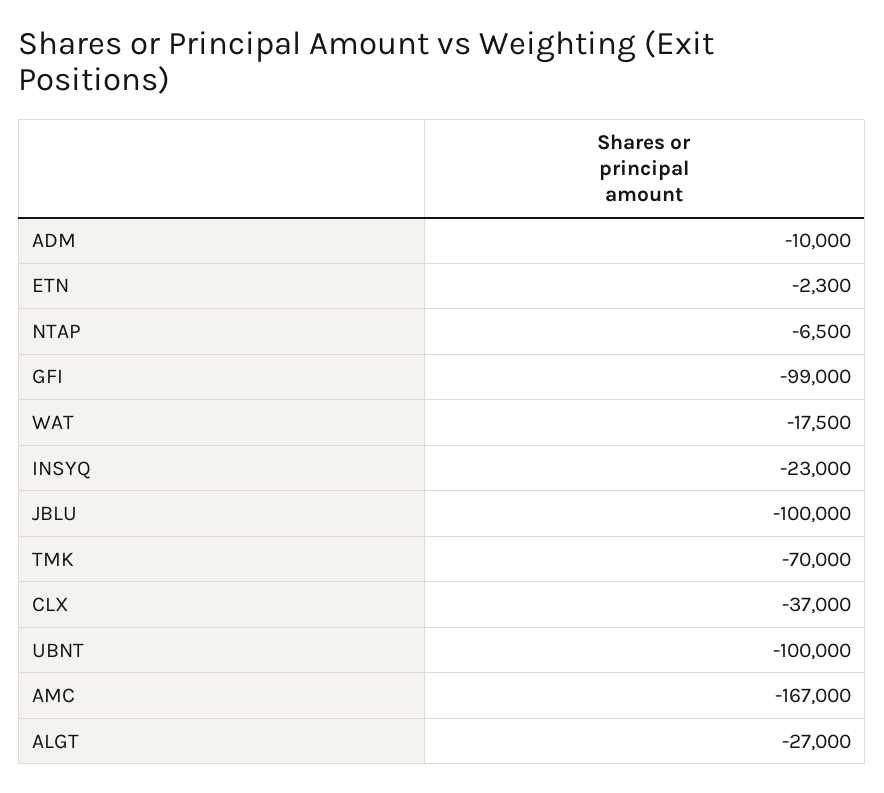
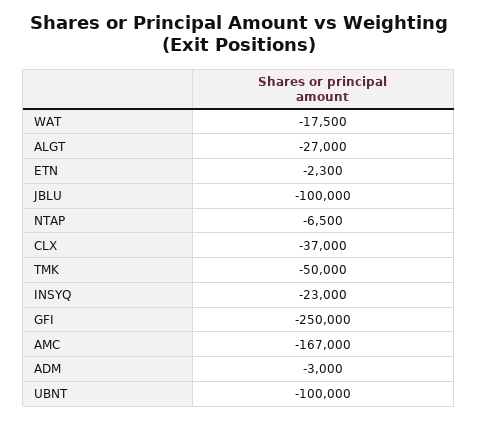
  {
-   "ADM": -10000,
+   "ADM": -3000,
    "ETN": -2300,
    "NTAP": -6500,
-   "GFI": -99000,
+   "GFI": -250000,
    "WAT": -17500,
    "INSYQ": -23000,
    "JBLU": -100000,
-   "TMK": -70000,
+   "TMK": -50000,
    "CLX": -37000,
    "UBNT": -100000,
    "AMC": -167000,
    "ALGT": -27000
  }

